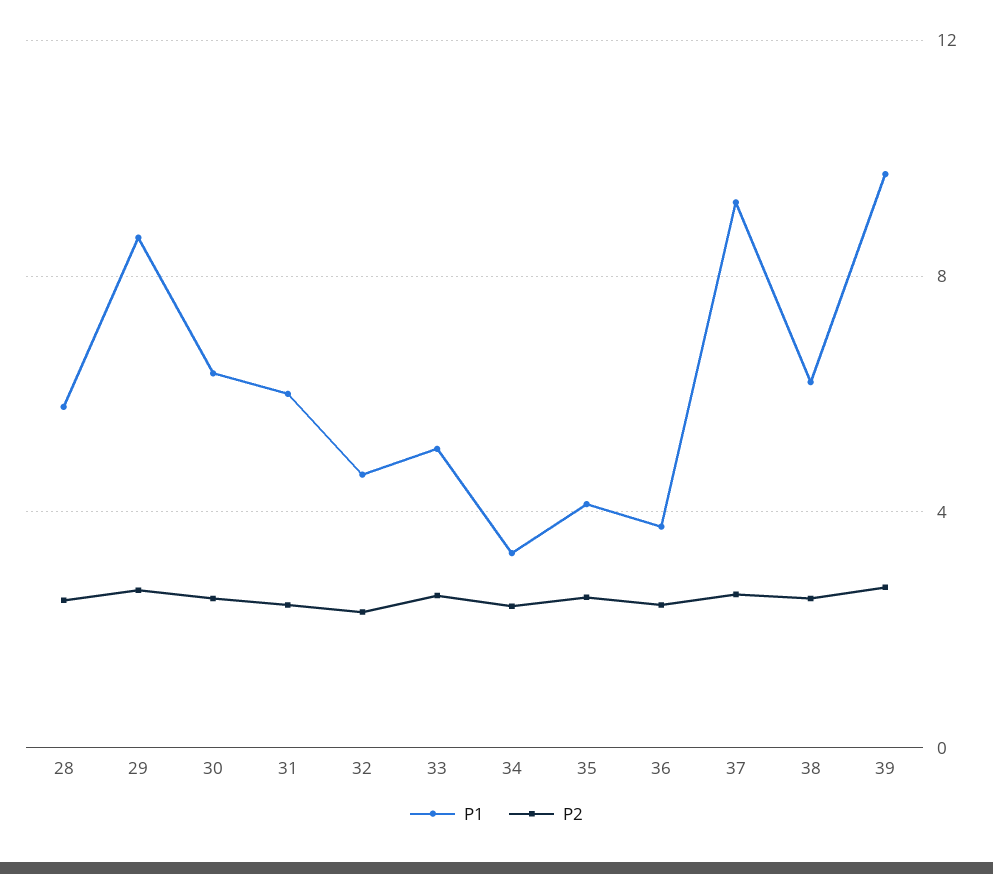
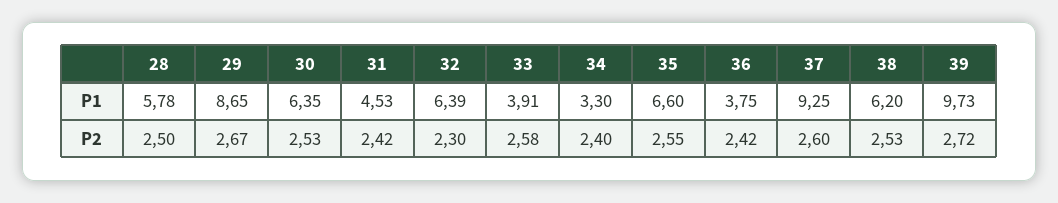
  {
    "P1": {
      "28": 5.78,
      "29": 8.65,
      "30": 6.35,
-     "31": 6,
+     "31": 4.53,
-     "32": 4.5,
+     "32": 6.39,
-     "33": 5,
+     "33": 3.91,
      "34": 3.3,
-     "35": 4,
+     "35": 6.6,
      "36": 3.75,
      "37": 9.25,
      "38": 6.2,
      "39": 9.73
    },
    "P2": {
      "28": 2.5,
      "29": 2.67,
      "30": 2.53,
      "31": 2.42,
      "32": 2.3,
      "33": 2.58,
      "34": 2.4,
      "35": 2.55,
      "36": 2.42,
      "37": 2.6,
      "38": 2.53,
      "39": 2.72
    }
  }

